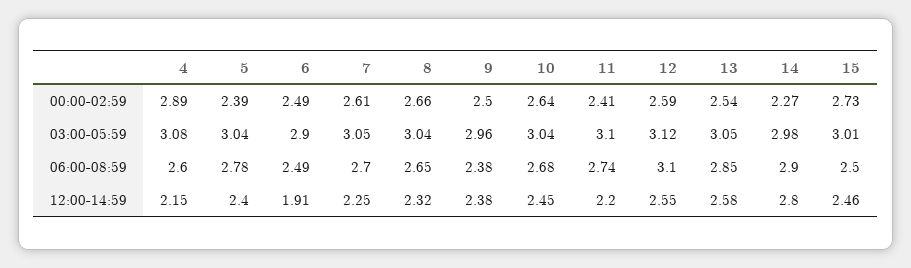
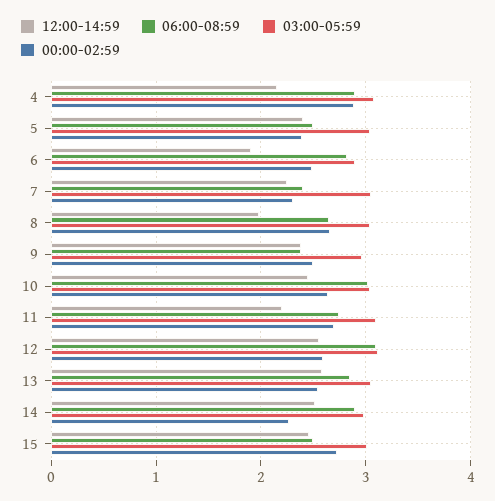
  {
    "00:00-02:59": {
      "4": 2.89,
      "5": 2.39,
      "6": 2.49,
-     "7": 2.61,
+     "7": 2.3,
      "8": 2.66,
      "9": 2.5,
      "10": 2.64,
-     "11": 2.41,
+     "11": 2.7,
      "12": 2.59,
      "13": 2.54,
      "14": 2.27,
      "15": 2.73
    },
    "03:00-05:59": {
      "4": 3.08,
      "5": 3.04,
      "6": 2.9,
      "7": 3.05,
      "8": 3.04,
      "9": 2.96,
      "10": 3.04,
      "11": 3.1,
      "12": 3.12,
      "13": 3.05,
      "14": 2.98,
      "15": 3.01
    },
    "06:00-08:59": {
-     "4": 2.6,
+     "4": 2.9,
-     "5": 2.78,
+     "5": 2.5,
-     "6": 2.49,
+     "6": 2.8,
-     "7": 2.7,
+     "7": 2.4,
      "8": 2.65,
      "9": 2.38,
-     "10": 2.68,
+     "10": 3,
      "11": 2.74,
      "12": 3.1,
      "13": 2.85,
      "14": 2.9,
      "15": 2.5
    },
    "12:00-14:59": {
      "4": 2.15,
      "5": 2.4,
      "6": 1.91,
      "7": 2.25,
-     "8": 2.32,
+     "8": 2,
      "9": 2.38,
      "10": 2.45,
      "11": 2.2,
      "12": 2.55,
      "13": 2.58,
-     "14": 2.8,
+     "14": 2.5,
      "15": 2.46
    }
  }

